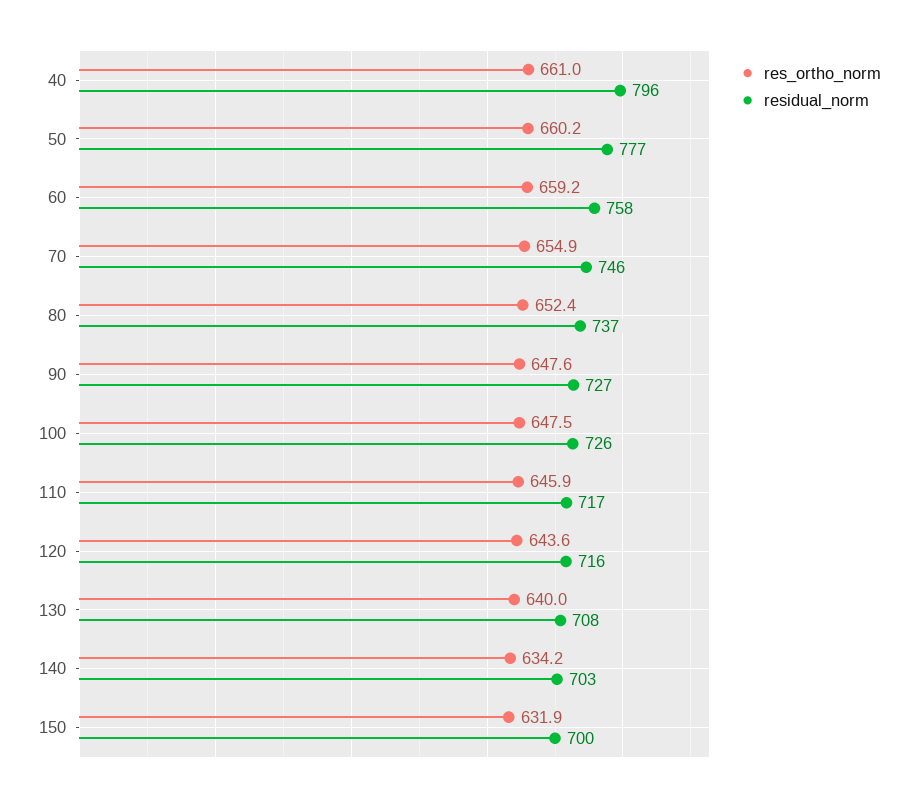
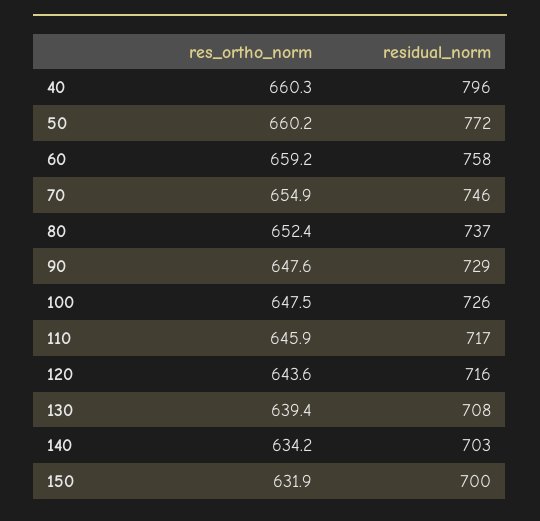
  {
    "res_ortho_norm": {
-     "40": 661,
+     "40": 660.3,
      "50": 660.2,
      "60": 659.2,
      "70": 654.9,
      "80": 652.4,
      "90": 647.6,
      "100": 647.5,
      "110": 645.9,
      "120": 643.6,
-     "130": 640,
+     "130": 639.4,
      "140": 634.2,
      "150": 631.9
    },
    "residual_norm": {
      "40": 796,
-     "50": 777,
+     "50": 772,
      "60": 758,
      "70": 746,
      "80": 737,
-     "90": 727,
+     "90": 729,
      "100": 726,
      "110": 717,
      "120": 716,
      "130": 708,
      "140": 703,
      "150": 700
    }
  }

